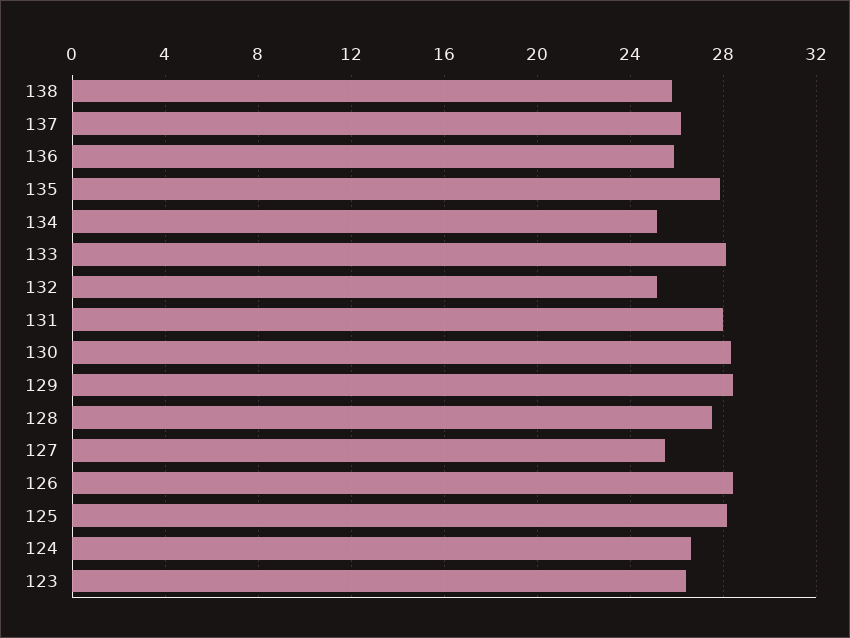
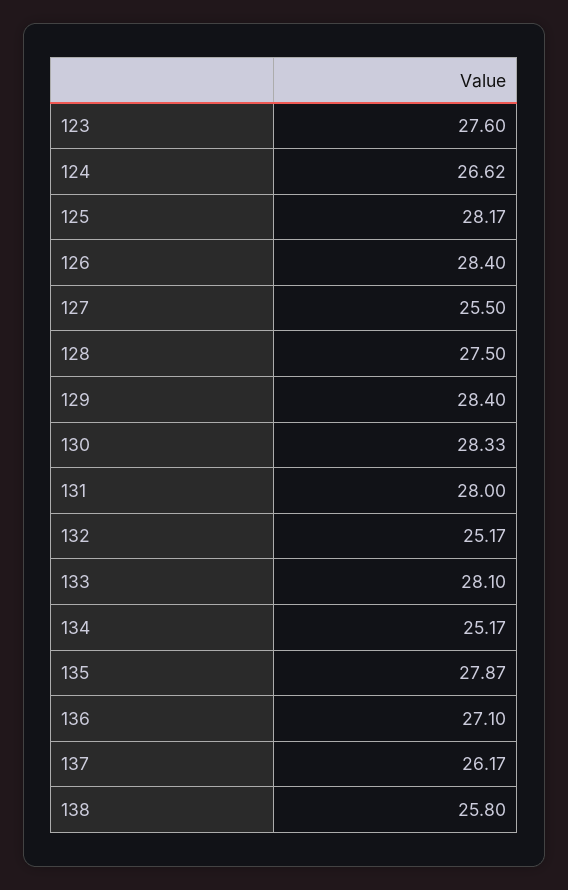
  {
    "138": 25.8,
    "137": 26.17,
-   "136": 26,
+   "136": 27.1,
    "135": 27.87,
    "134": 25.17,
    "133": 28.1,
    "132": 25.17,
    "131": 28,
    "130": 28.33,
    "129": 28.4,
    "128": 27.5,
    "127": 25.5,
    "126": 28.4,
    "125": 28.17,
    "124": 26.62,
-   "123": 26.5
+   "123": 27.6
  }

